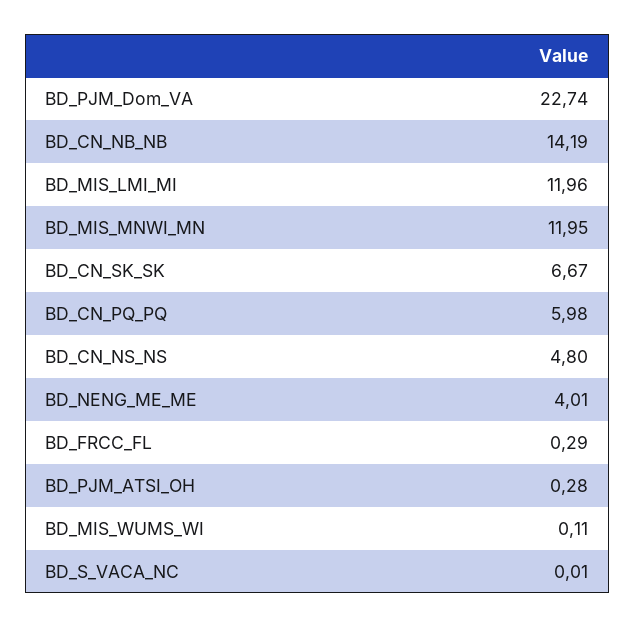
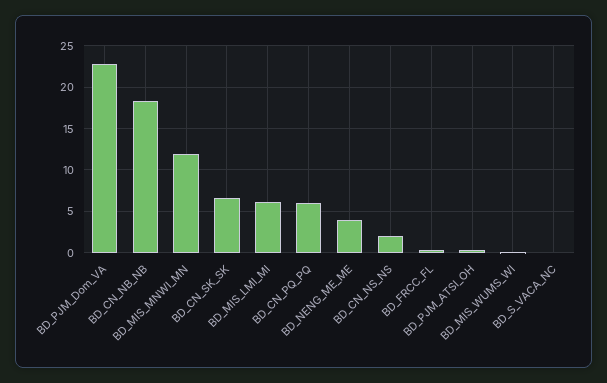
  {
    "BD_PJM_Dom_VA": 22.74,
-   "BD_CN_NB_NB": 14.19,
+   "BD_CN_NB_NB": 18,
-   "BD_MIS_LMI_MI": 11.96,
+   "BD_MIS_LMI_MI": 6,
    "BD_MIS_MNWI_MN": 11.95,
    "BD_CN_SK_SK": 6.67,
    "BD_CN_PQ_PQ": 5.98,
-   "BD_CN_NS_NS": 4.8,
+   "BD_CN_NS_NS": 2,
    "BD_NENG_ME_ME": 4.01,
    "BD_FRCC_FL": 0.29,
    "BD_PJM_ATSI_OH": 0.28,
    "BD_MIS_WUMS_WI": 0.11,
    "BD_S_VACA_NC": 0.01
  }

